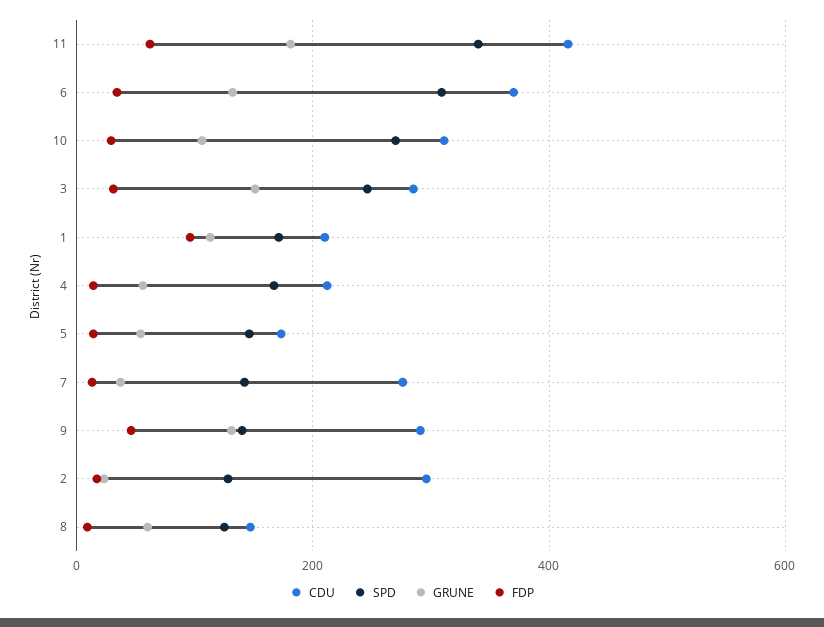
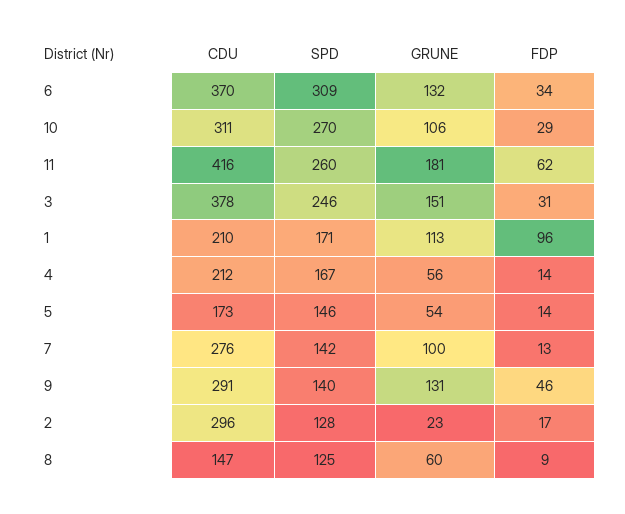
  {
    "CDU": {
      "11": 416,
      "6": 370,
      "10": 311,
-     "3": 280,
+     "3": 378,
      "1": 210,
      "4": 212,
      "5": 173,
      "7": 276,
      "9": 291,
      "2": 296,
      "8": 147
    },
    "SPD": {
-     "11": 340,
+     "11": 260,
      "6": 309,
      "10": 270,
      "3": 246,
      "1": 171,
      "4": 167,
      "5": 146,
      "7": 142,
      "9": 140,
      "2": 128,
      "8": 125
    },
    "GRUNE": {
      "11": 181,
      "6": 132,
      "10": 106,
      "3": 151,
      "1": 113,
      "4": 56,
      "5": 54,
-     "7": 40,
+     "7": 100,
      "9": 131,
      "2": 23,
      "8": 60
    },
    "FDP": {
      "11": 62,
      "6": 34,
      "10": 29,
      "3": 31,
      "1": 96,
      "4": 14,
      "5": 14,
      "7": 13,
      "9": 46,
      "2": 17,
      "8": 9
    }
  }

